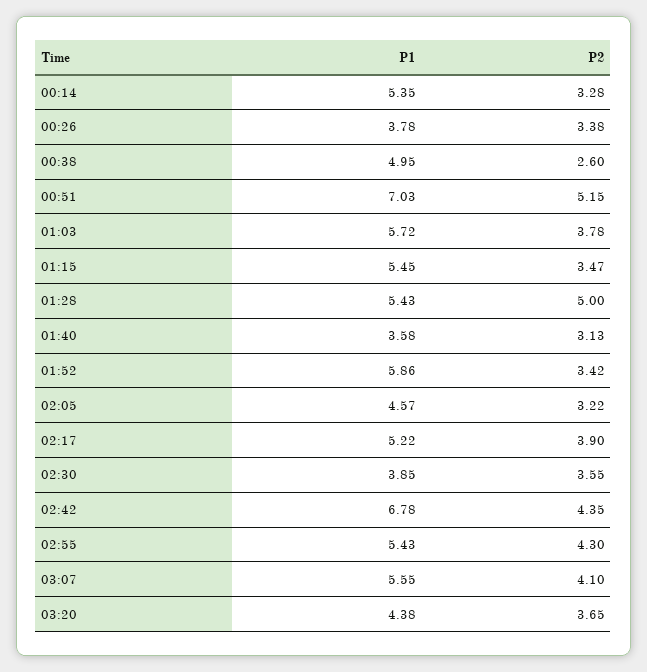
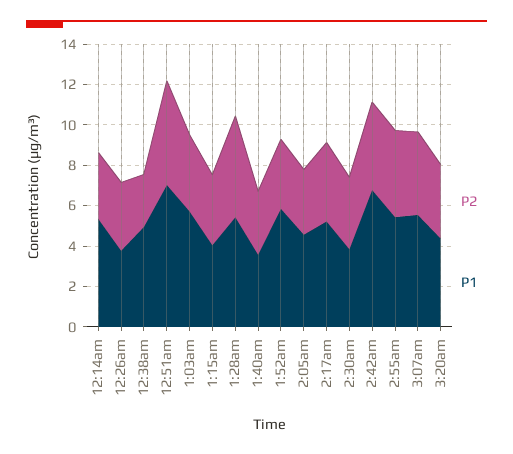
  {
    "P1": {
      "00:14": 5.35,
      "00:26": 3.78,
      "00:38": 4.95,
      "00:51": 7.03,
      "01:03": 5.72,
-     "01:15": 5.45,
+     "01:15": 4,
      "01:28": 5.43,
      "01:40": 3.58,
      "01:52": 5.86,
      "02:05": 4.57,
      "02:17": 5.22,
      "02:30": 3.85,
      "02:42": 6.78,
      "02:55": 5.43,
      "03:07": 5.55,
      "03:20": 4.38
    },
    "P2": {
      "00:14": 3.28,
      "00:26": 3.38,
      "00:38": 2.6,
      "00:51": 5.15,
      "01:03": 3.78,
      "01:15": 3.47,
      "01:28": 5,
      "01:40": 3.13,
      "01:52": 3.42,
      "02:05": 3.22,
      "02:17": 3.9,
      "02:30": 3.55,
      "02:42": 4.35,
      "02:55": 4.3,
      "03:07": 4.1,
      "03:20": 3.65
    }
  }

